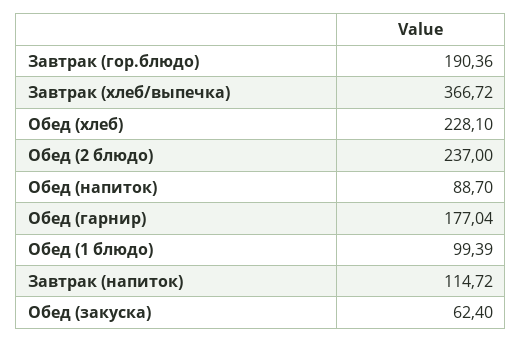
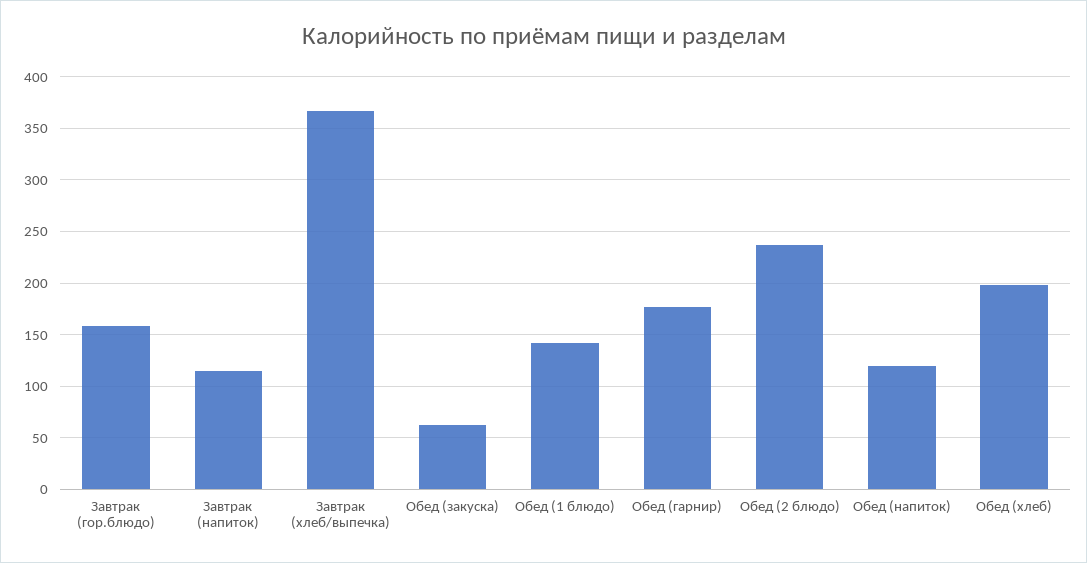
  {
-   "Завтрак (гор.блюдо)": 190.36,
+   "Завтрак (гор.блюдо)": 160,
    "Завтрак (хлеб/выпечка)": 366.72,
-   "Обед (хлеб)": 228.1,
+   "Обед (хлеб)": 200,
    "Обед (2 блюдо)": 237,
-   "Обед (напиток)": 88.7,
+   "Обед (напиток)": 120,
    "Обед (гарнир)": 177.04,
-   "Обед (1 блюдо)": 99.39,
+   "Обед (1 блюдо)": 140,
    "Завтрак (напиток)": 114.72,
    "Обед (закуска)": 62.4
  }

